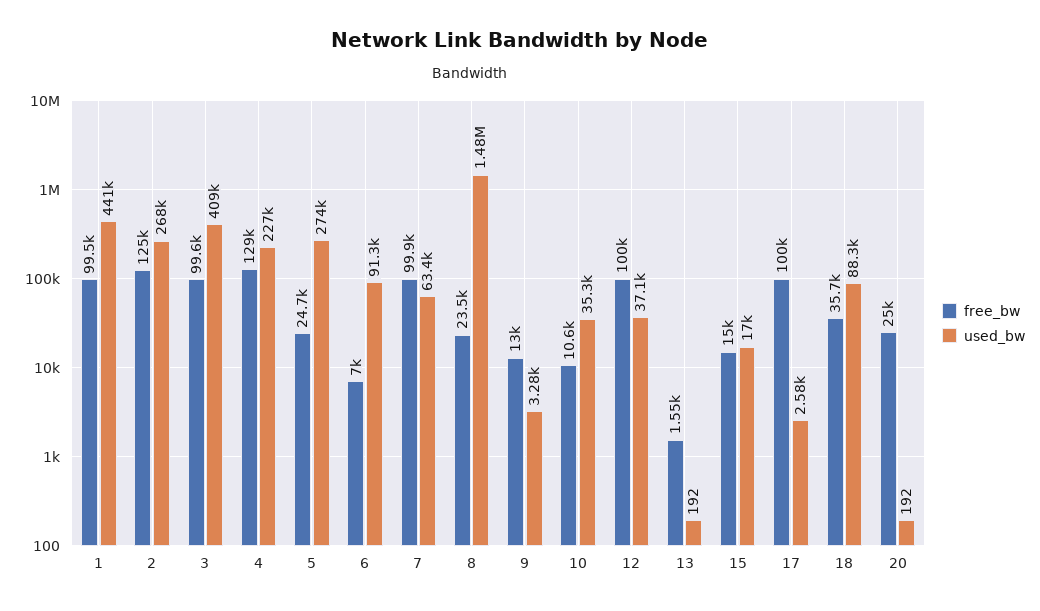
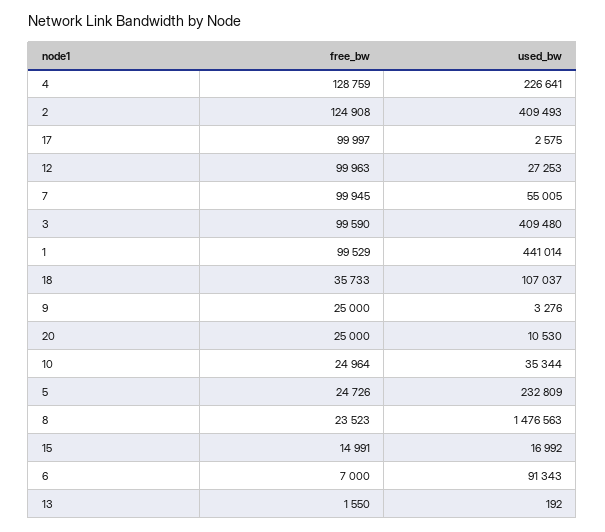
  {
    "free_bw": {
      "1": 99529,
      "2": 124908,
      "3": 99590,
      "4": 128759,
      "5": 24726,
      "6": 7000,
      "7": 99945,
      "8": 23523,
-     "9": 13000,
+     "9": 25000,
-     "10": 10600,
+     "10": 24964,
      "12": 99963,
      "13": 1550,
      "15": 14991,
      "17": 99997,
      "18": 35733,
      "20": 25000
    },
    "used_bw": {
      "1": 441014,
-     "2": 268000,
+     "2": 409493,
      "3": 409480,
      "4": 226641,
-     "5": 274000,
+     "5": 232809,
      "6": 91343,
-     "7": 63400,
+     "7": 55005,
      "8": 1476563,
      "9": 3276,
      "10": 35344,
-     "12": 37100,
+     "12": 27253,
      "13": 192,
      "15": 16992,
      "17": 2575,
-     "18": 88300,
+     "18": 107037,
-     "20": 192
+     "20": 10530
    }
  }

